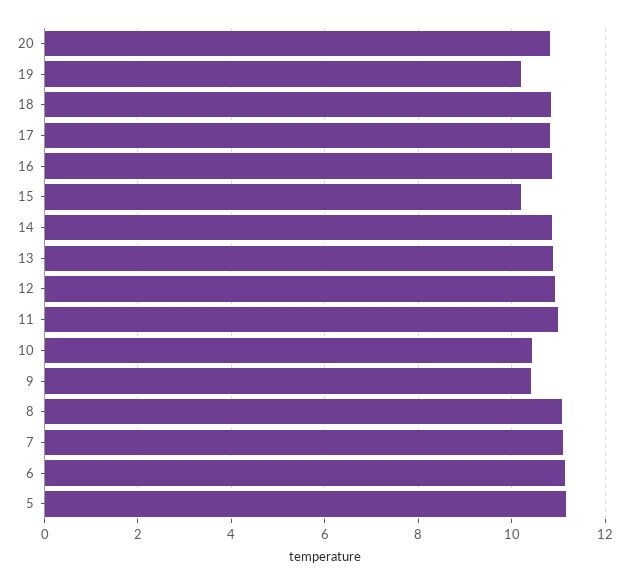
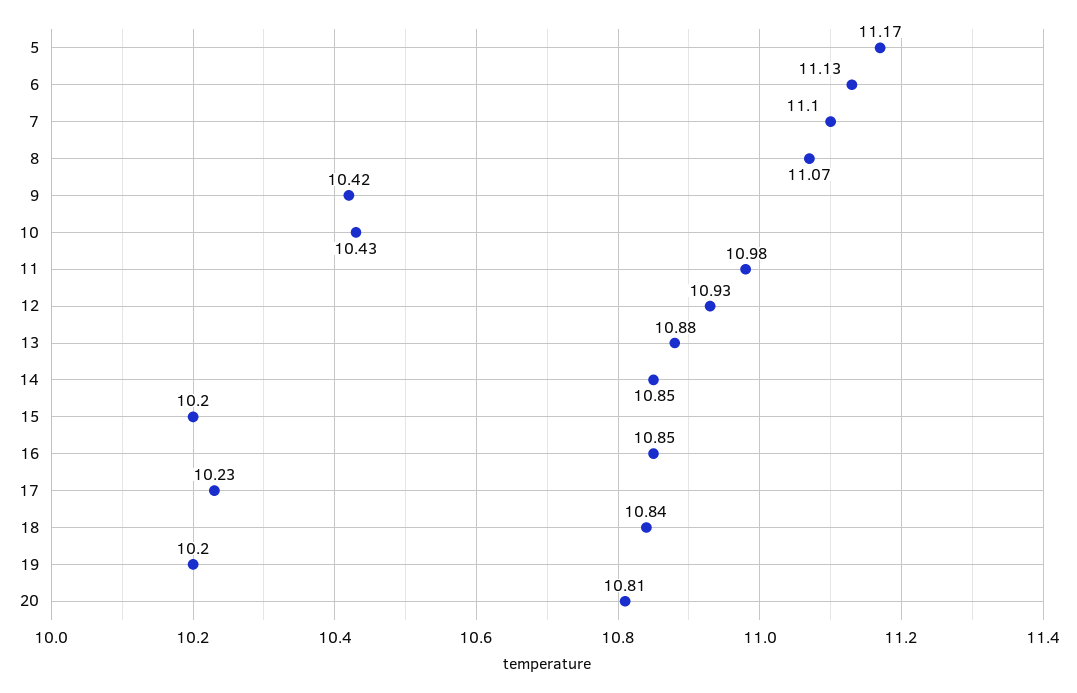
  {
    "20": 10.81,
    "19": 10.2,
    "18": 10.84,
-   "17": 10.8,
+   "17": 10.23,
    "16": 10.85,
    "15": 10.2,
    "14": 10.85,
    "13": 10.88,
    "12": 10.93,
    "11": 10.98,
    "10": 10.43,
    "9": 10.42,
    "8": 11.07,
    "7": 11.1,
    "6": 11.13,
    "5": 11.17
  }

